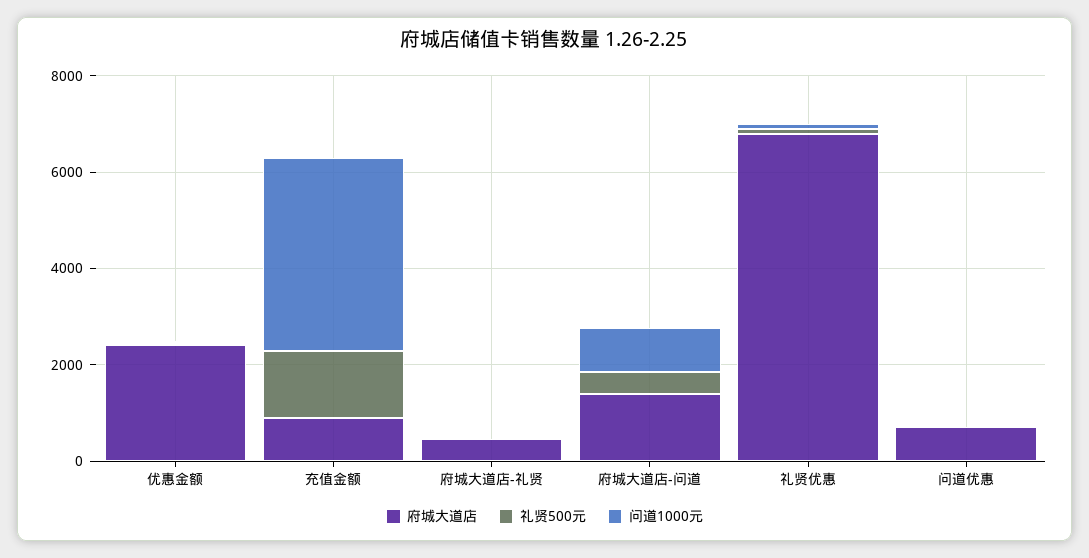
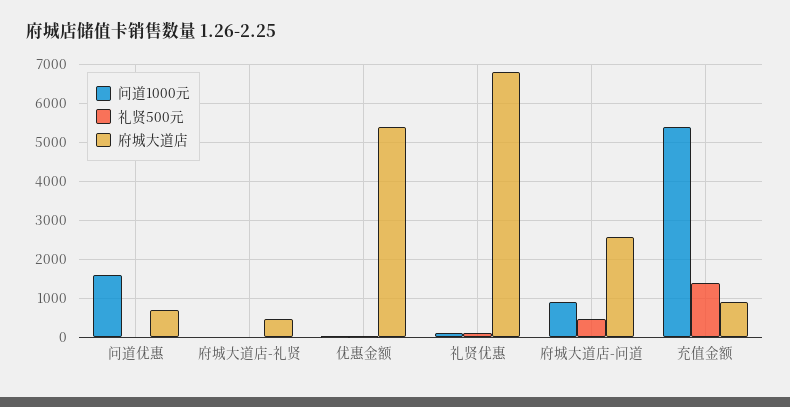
  {
    "府城大道店": {
-     "优惠金额": 2500,
+     "优惠金额": 5400,
      "充值金额": 1000,
      "府城大道店-礼贤": 400,
-     "府城大道店-问道": 1500,
+     "府城大道店-问道": 2600,
      "礼贤优惠": 6800,
      "问道优惠": 800
    },
    "礼贤500元": {
      "优惠金额": 0,
      "充值金额": 1400,
      "府城大道店-礼贤": 0,
      "府城大道店-问道": 400,
      "礼贤优惠": 200,
      "问道优惠": 0
    },
    "问道1000元": {
      "优惠金额": 0,
-     "充值金额": 4000,
+     "充值金额": 5400,
      "府城大道店-礼贤": 0,
      "府城大道店-问道": 1000,
      "礼贤优惠": 200,
-     "问道优惠": 0
+     "问道优惠": 1600
    }
  }

